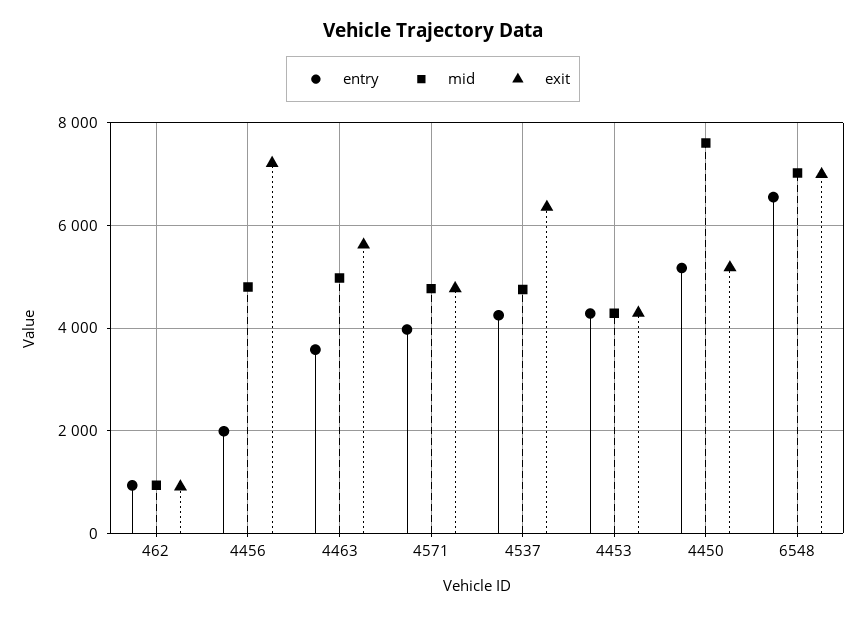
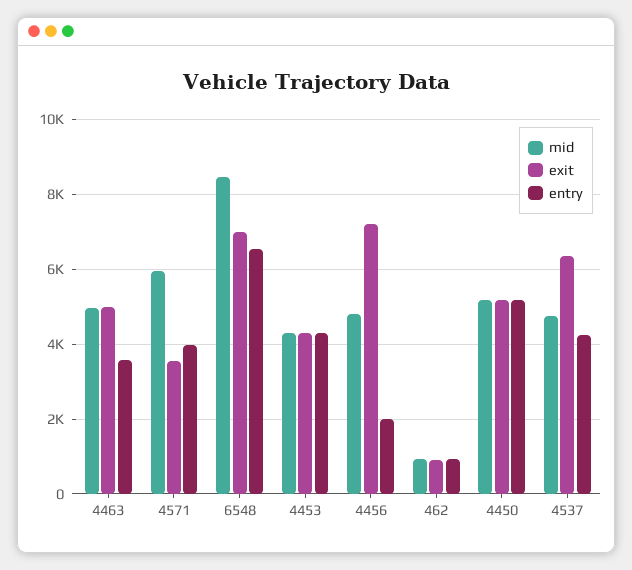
  {
    "entry": {
      "462": 1000,
      "4456": 2000,
      "4463": 3600,
      "4571": 4000,
      "4537": 4200,
      "4453": 4200,
      "4450": 5200,
      "6548": 6600
    },
    "mid": {
      "462": 1000,
      "4456": 4800,
      "4463": 5000,
-     "4571": 4800,
+     "4571": 6000,
      "4537": 4800,
      "4453": 4200,
-     "4450": 7600,
+     "4450": 5200,
-     "6548": 7000
+     "6548": 8400
    },
    "exit": {
      "462": 1000,
      "4456": 7200,
-     "4463": 5600,
+     "4463": 5000,
-     "4571": 4800,
+     "4571": 3600,
      "4537": 6400,
      "4453": 4200,
      "4450": 5200,
      "6548": 7000
    }
  }

